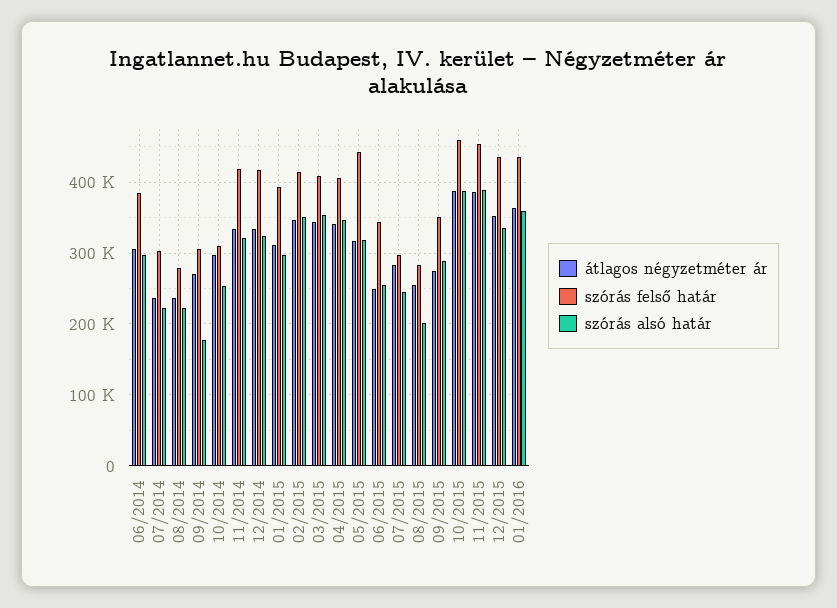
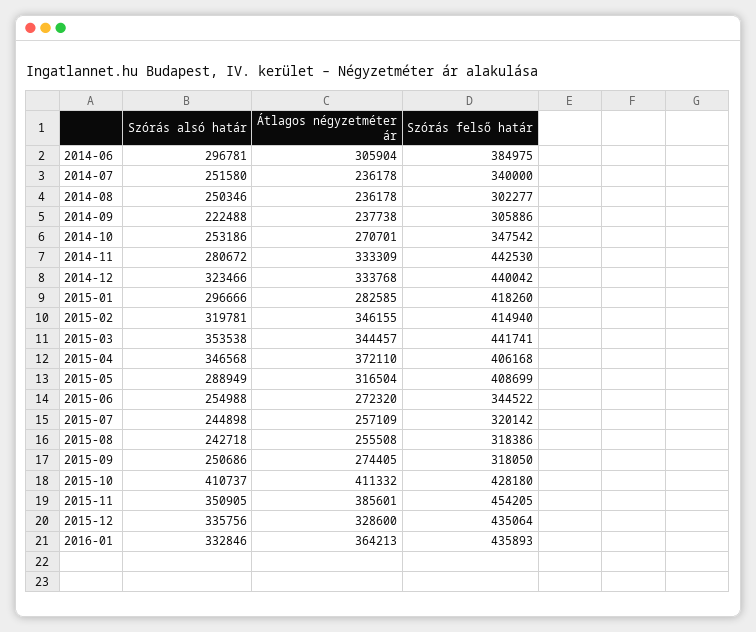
  {
    "átlagos négyzetméter ár": {
      "06/2014": 305904,
      "07/2014": 236178,
      "08/2014": 236178,
-     "09/2014": 270000,
+     "09/2014": 237738,
-     "10/2014": 300000,
+     "10/2014": 270701,
      "11/2014": 333309,
      "12/2014": 333768,
-     "01/2015": 310000,
+     "01/2015": 282585,
      "02/2015": 346155,
      "03/2015": 344457,
-     "04/2015": 340000,
+     "04/2015": 372110,
      "05/2015": 316504,
-     "06/2015": 250000,
+     "06/2015": 272320,
-     "07/2015": 280000,
+     "07/2015": 257109,
      "08/2015": 255508,
      "09/2015": 274405,
-     "10/2015": 390000,
+     "10/2015": 411332,
      "11/2015": 385601,
-     "12/2015": 350000,
+     "12/2015": 328600,
      "01/2016": 364213
    },
    "szórás felső határ": {
      "06/2014": 384975,
-     "07/2014": 300000,
+     "07/2014": 340000,
-     "08/2014": 280000,
+     "08/2014": 302277,
      "09/2014": 305886,
-     "10/2014": 310000,
+     "10/2014": 347542,
-     "11/2014": 420000,
+     "11/2014": 442530,
-     "12/2014": 420000,
+     "12/2014": 440042,
-     "01/2015": 390000,
+     "01/2015": 418260,
      "02/2015": 414940,
-     "03/2015": 410000,
+     "03/2015": 441741,
      "04/2015": 406168,
-     "05/2015": 440000,
+     "05/2015": 408699,
      "06/2015": 344522,
-     "07/2015": 300000,
+     "07/2015": 320142,
-     "08/2015": 280000,
+     "08/2015": 318386,
-     "09/2015": 350000,
+     "09/2015": 318050,
-     "10/2015": 460000,
+     "10/2015": 428180,
      "11/2015": 454205,
      "12/2015": 435064,
      "01/2016": 435893
    },
    "szórás alsó határ": {
      "06/2014": 296781,
-     "07/2014": 220000,
+     "07/2014": 251580,
-     "08/2014": 220000,
+     "08/2014": 250346,
-     "09/2014": 180000,
+     "09/2014": 222488,
      "10/2014": 253186,
-     "11/2014": 320000,
+     "11/2014": 280672,
      "12/2014": 323466,
      "01/2015": 296666,
-     "02/2015": 350000,
+     "02/2015": 319781,
      "03/2015": 353538,
      "04/2015": 346568,
-     "05/2015": 320000,
+     "05/2015": 288949,
      "06/2015": 254988,
      "07/2015": 244898,
-     "08/2015": 200000,
+     "08/2015": 242718,
-     "09/2015": 290000,
+     "09/2015": 250686,
-     "10/2015": 390000,
+     "10/2015": 410737,
-     "11/2015": 390000,
+     "11/2015": 350905,
      "12/2015": 335756,
-     "01/2016": 360000
+     "01/2016": 332846
    }
  }

